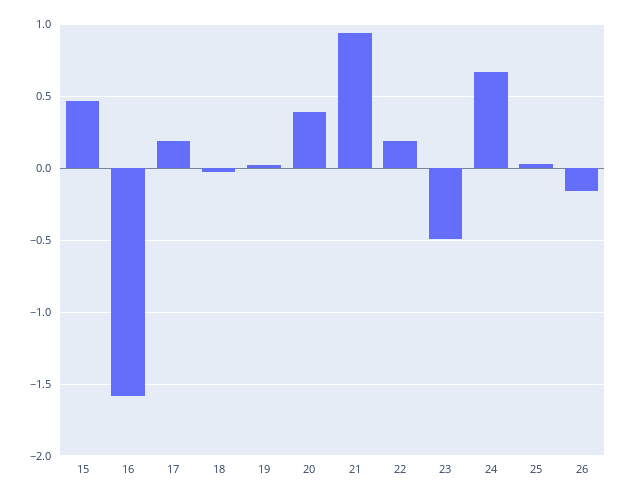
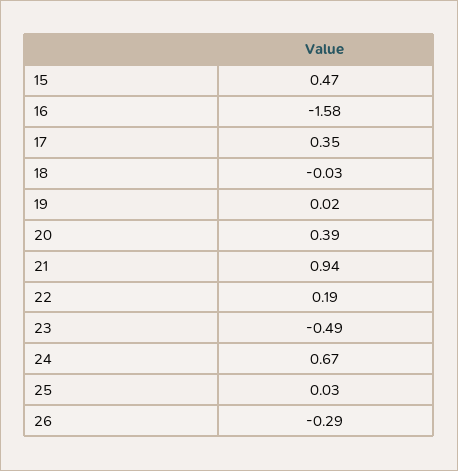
  {
    "15": 0.47,
    "16": -1.58,
-   "17": 0.2,
+   "17": 0.35,
    "18": -0.03,
    "19": 0.02,
    "20": 0.39,
    "21": 0.94,
    "22": 0.19,
    "23": -0.49,
    "24": 0.67,
    "25": 0.03,
-   "26": -0.15
+   "26": -0.29
  }

